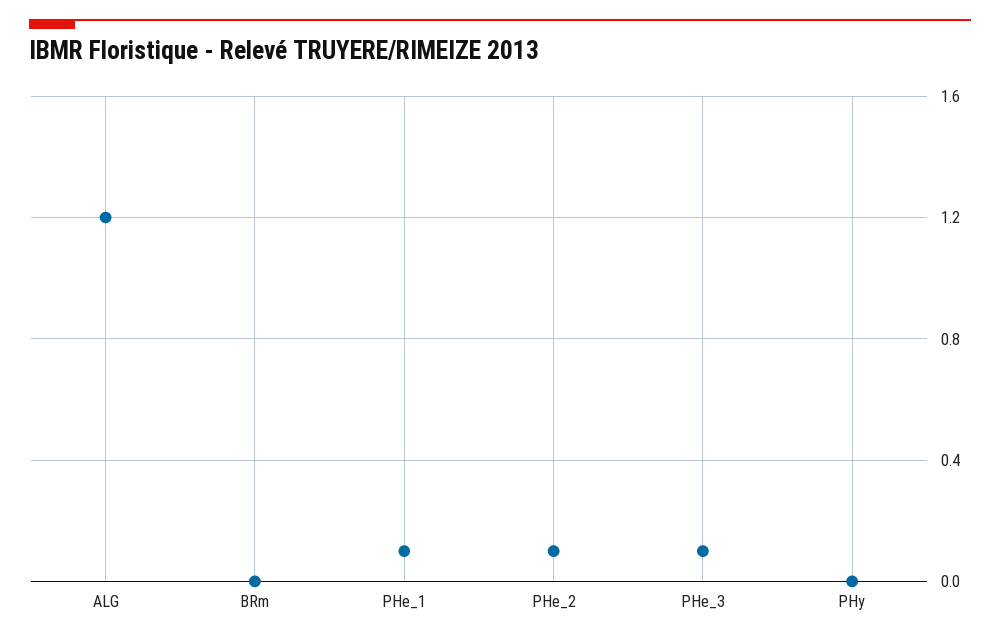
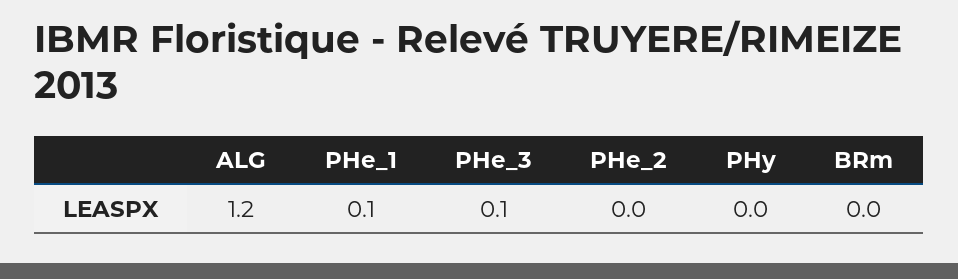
  {
    "ALG": 1.2,
    "BRm": 0,
    "PHe_1": 0.1,
-   "PHe_2": 0.1,
+   "PHe_2": 0,
    "PHe_3": 0.1,
    "PHy": 0
  }

